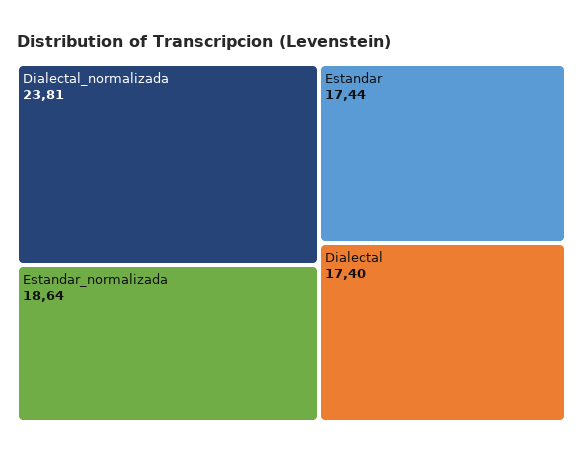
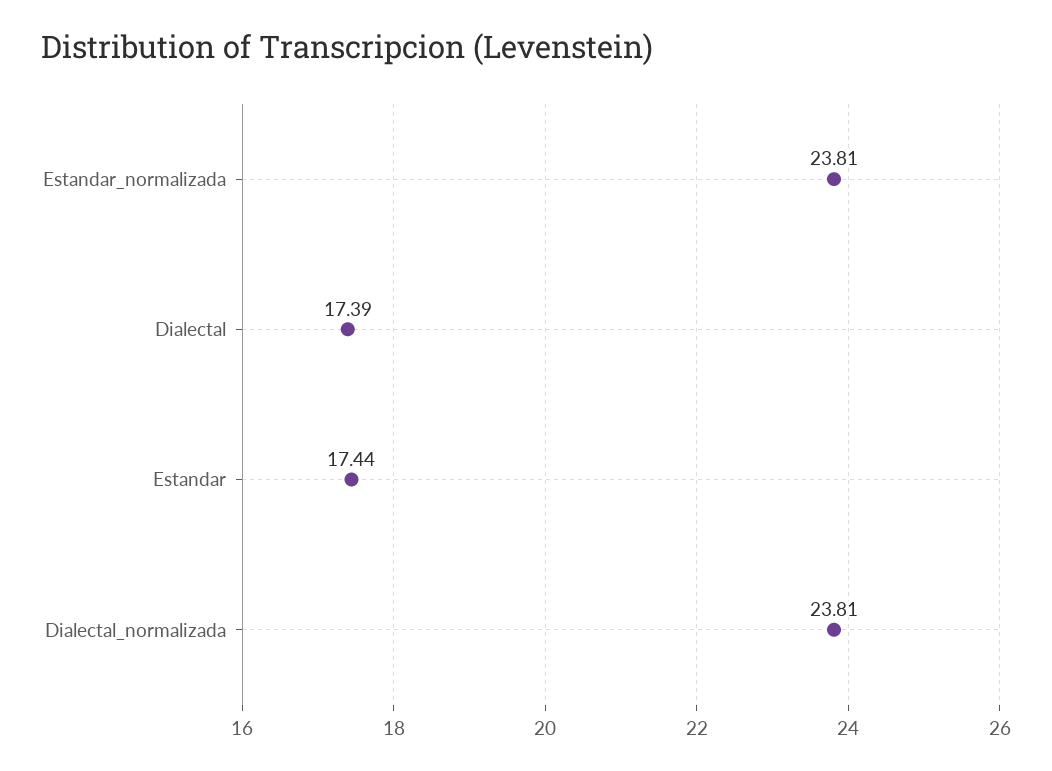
  {
    "Dialectal_normalizada": 23.81,
-   "Estandar_normalizada": 18.64,
+   "Estandar_normalizada": 23.81,
    "Estandar": 17.44,
-   "Dialectal": 17.4
+   "Dialectal": 17.39
  }

